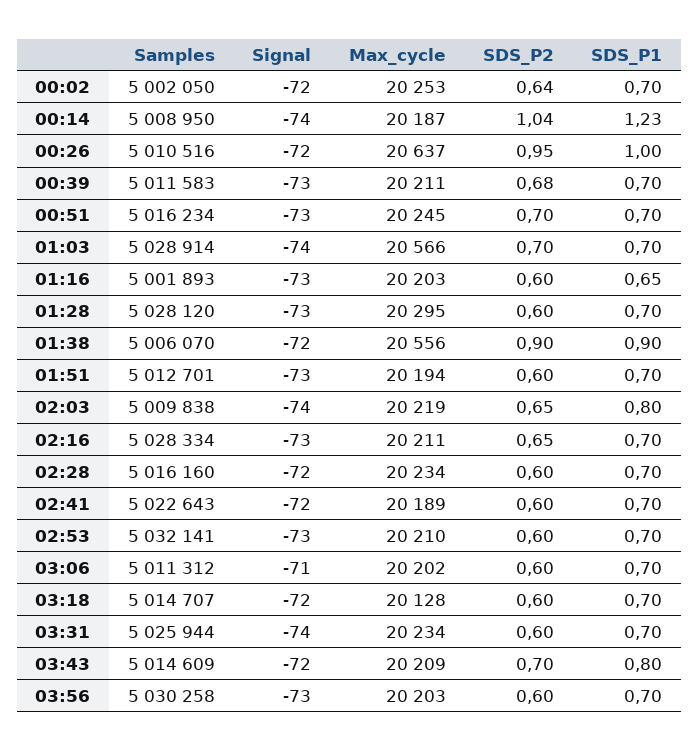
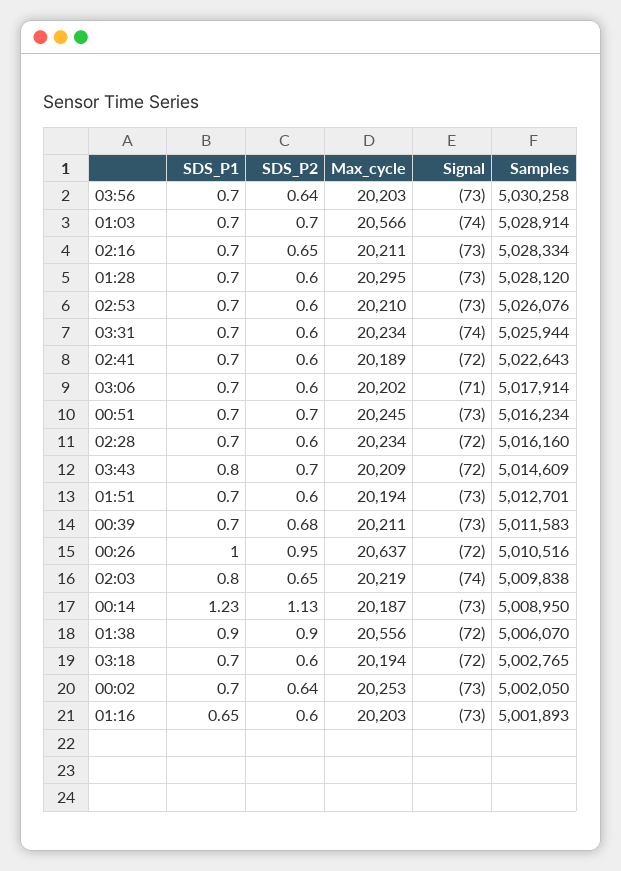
  {
    "Samples": {
      "00:02": 5002050,
      "00:14": 5008950,
      "00:26": 5010516,
      "00:39": 5011583,
      "00:51": 5016234,
      "01:03": 5028914,
      "01:16": 5001893,
      "01:28": 5028120,
      "01:38": 5006070,
      "01:51": 5012701,
      "02:03": 5009838,
      "02:16": 5028334,
      "02:28": 5016160,
      "02:41": 5022643,
-     "02:53": 5032141,
+     "02:53": 5026076,
-     "03:06": 5011312,
+     "03:06": 5017914,
-     "03:18": 5014707,
+     "03:18": 5002765,
      "03:31": 5025944,
      "03:43": 5014609,
      "03:56": 5030258
    },
    "Signal": {
-     "00:02": -72,
+     "00:02": -73,
-     "00:14": -74,
+     "00:14": -73,
      "00:26": -72,
      "00:39": -73,
      "00:51": -73,
      "01:03": -74,
      "01:16": -73,
      "01:28": -73,
      "01:38": -72,
      "01:51": -73,
      "02:03": -74,
      "02:16": -73,
      "02:28": -72,
      "02:41": -72,
      "02:53": -73,
      "03:06": -71,
      "03:18": -72,
      "03:31": -74,
      "03:43": -72,
      "03:56": -73
    },
    "Max_cycle": {
      "00:02": 20253,
      "00:14": 20187,
      "00:26": 20637,
      "00:39": 20211,
      "00:51": 20245,
      "01:03": 20566,
      "01:16": 20203,
      "01:28": 20295,
      "01:38": 20556,
      "01:51": 20194,
      "02:03": 20219,
      "02:16": 20211,
      "02:28": 20234,
      "02:41": 20189,
      "02:53": 20210,
      "03:06": 20202,
-     "03:18": 20128,
+     "03:18": 20194,
      "03:31": 20234,
      "03:43": 20209,
      "03:56": 20203
    },
    "SDS_P2": {
      "00:02": 0.64,
-     "00:14": 1.04,
+     "00:14": 1.13,
      "00:26": 0.95,
      "00:39": 0.68,
      "00:51": 0.7,
      "01:03": 0.7,
      "01:16": 0.6,
      "01:28": 0.6,
      "01:38": 0.9,
      "01:51": 0.6,
      "02:03": 0.65,
      "02:16": 0.65,
      "02:28": 0.6,
      "02:41": 0.6,
      "02:53": 0.6,
      "03:06": 0.6,
      "03:18": 0.6,
      "03:31": 0.6,
      "03:43": 0.7,
-     "03:56": 0.6
+     "03:56": 0.64
    },
    "SDS_P1": {
      "00:02": 0.7,
      "00:14": 1.23,
      "00:26": 1,
      "00:39": 0.7,
      "00:51": 0.7,
      "01:03": 0.7,
      "01:16": 0.65,
      "01:28": 0.7,
      "01:38": 0.9,
      "01:51": 0.7,
      "02:03": 0.8,
      "02:16": 0.7,
      "02:28": 0.7,
      "02:41": 0.7,
      "02:53": 0.7,
      "03:06": 0.7,
      "03:18": 0.7,
      "03:31": 0.7,
      "03:43": 0.8,
      "03:56": 0.7
    }
  }

